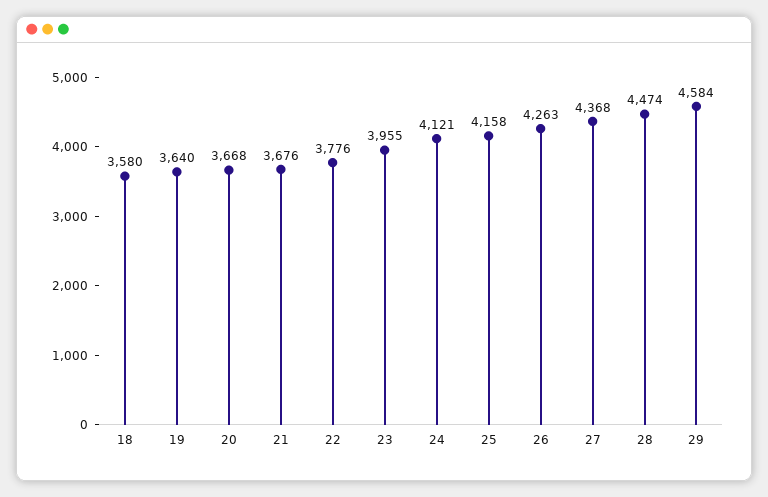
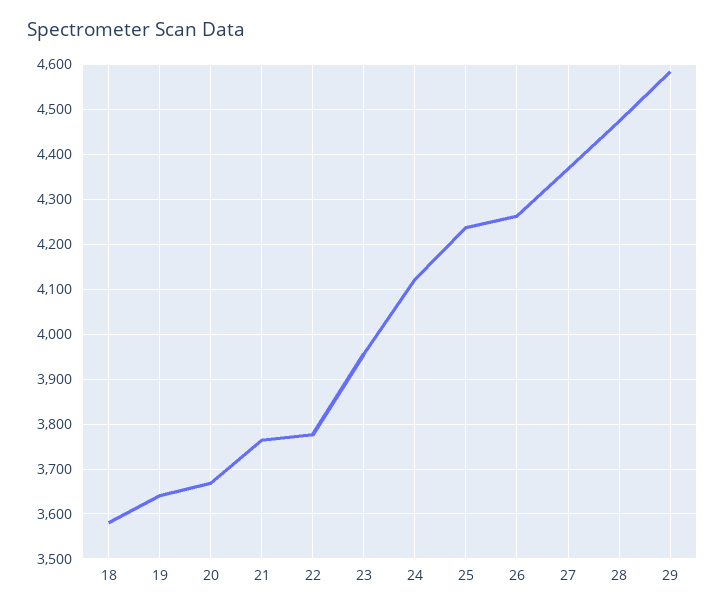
  {
    "18": 3580,
    "19": 3640,
    "20": 3668,
-   "21": 3676,
+   "21": 3760,
    "22": 3776,
    "23": 3955,
    "24": 4121,
-   "25": 4158,
+   "25": 4240,
    "26": 4263,
    "27": 4368,
    "28": 4474,
    "29": 4584
  }

